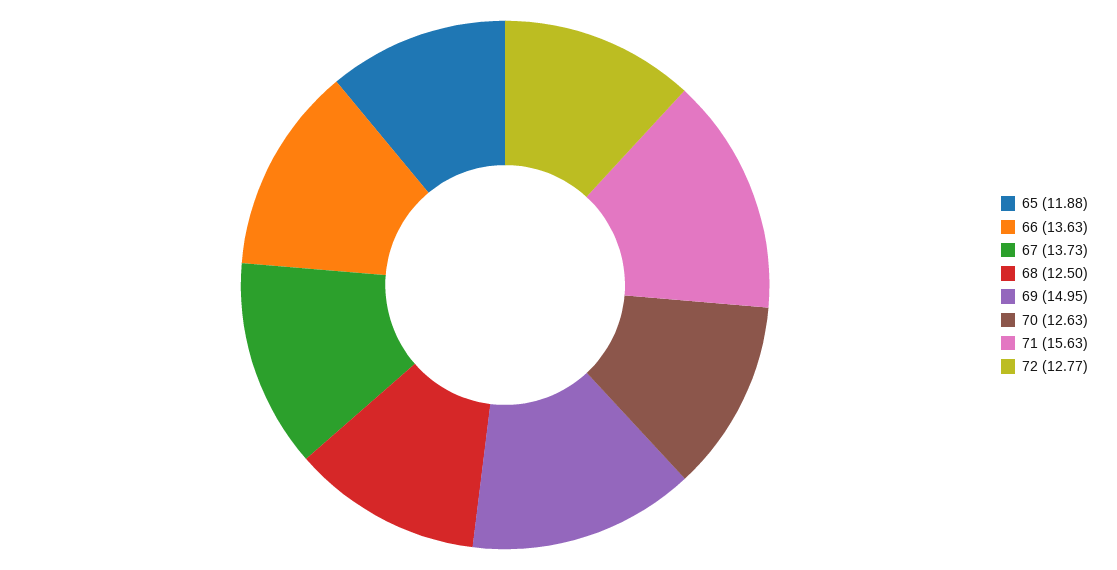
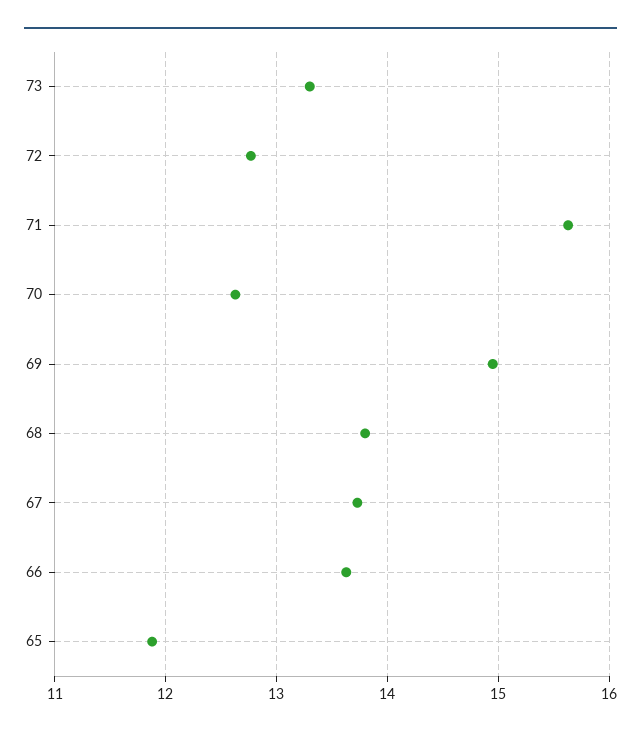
  {
    "65": 11.88,
    "66": 13.63,
    "67": 13.73,
-   "68": 12.5,
+   "68": 13.8,
    "69": 14.95,
    "70": 12.63,
    "71": 15.63,
-   "72": 12.77
+   "72": 12.77,
+   "73": 13.3
  }

